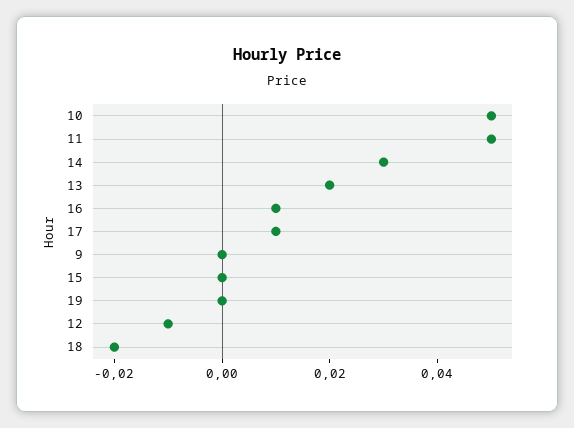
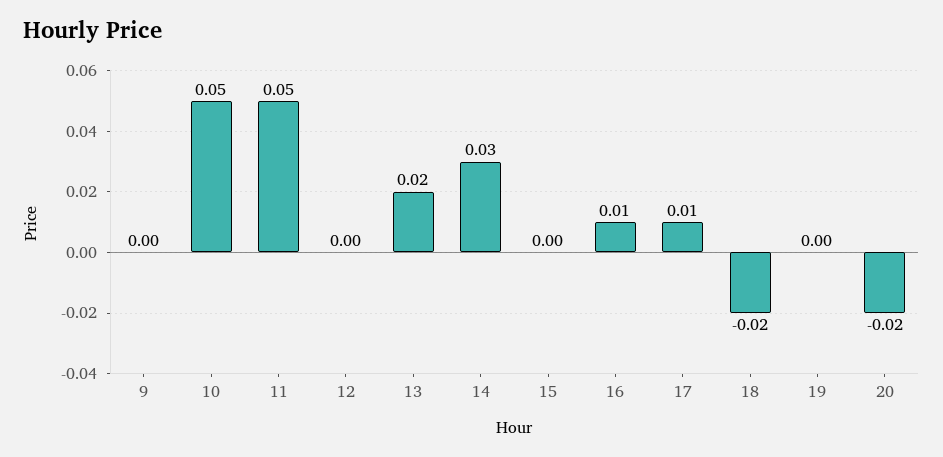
  {
    "10": 0.05,
    "11": 0.05,
    "14": 0.03,
    "13": 0.02,
    "16": 0.01,
    "17": 0.01,
    "9": 0,
    "15": 0,
    "19": 0,
-   "12": -0.01,
+   "12": 0,
-   "18": -0.02
+   "18": -0.02,
+   "20": -0.02
  }

